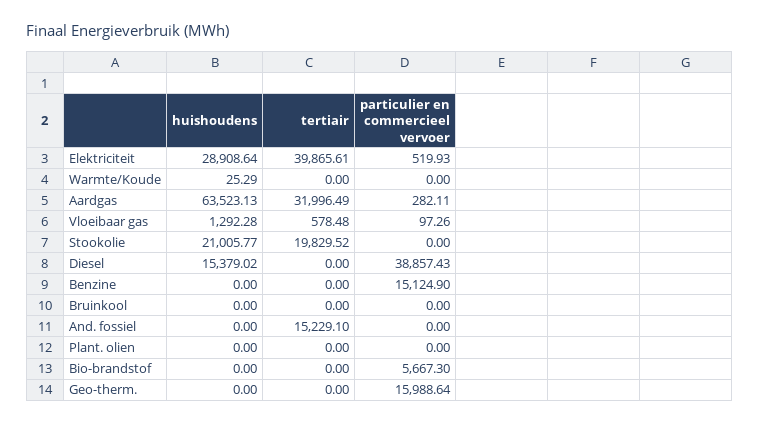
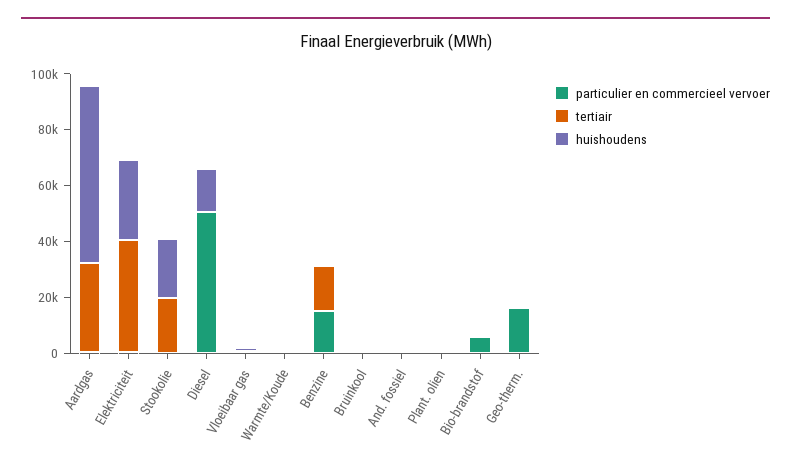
  {
    "huishoudens": {
      "Elektriciteit": 28908.64,
      "Warmte/Koude": 25.29,
      "Aardgas": 63523.13,
      "Vloeibaar gas": 1292.28,
      "Stookolie": 21005.77,
      "Diesel": 15379.02,
      "Benzine": 0,
      "Bruinkool": 0,
      "And. fossiel": 0,
      "Plant. olien": 0,
      "Bio-brandstof": 0,
      "Geo-therm.": 0
    },
    "tertiair": {
      "Elektriciteit": 39865.61,
      "Warmte/Koude": 0,
      "Aardgas": 31996.49,
      "Vloeibaar gas": 578.48,
      "Stookolie": 19829.52,
      "Diesel": 0,
-     "Benzine": 0,
+     "Benzine": 15000,
      "Bruinkool": 0,
-     "And. fossiel": 15229.1,
+     "And. fossiel": 0,
      "Plant. olien": 0,
      "Bio-brandstof": 0,
      "Geo-therm.": 0
    },
    "particulier en commercieel vervoer": {
      "Elektriciteit": 519.93,
      "Warmte/Koude": 0,
      "Aardgas": 282.11,
      "Vloeibaar gas": 97.26,
      "Stookolie": 0,
-     "Diesel": 38857.43,
+     "Diesel": 50000,
      "Benzine": 15124.9,
      "Bruinkool": 0,
      "And. fossiel": 0,
      "Plant. olien": 0,
      "Bio-brandstof": 5667.3,
      "Geo-therm.": 15988.64
    }
  }

